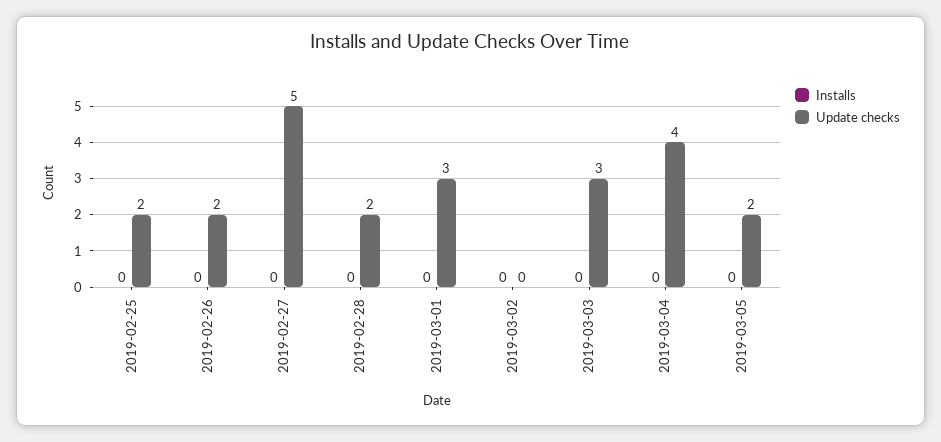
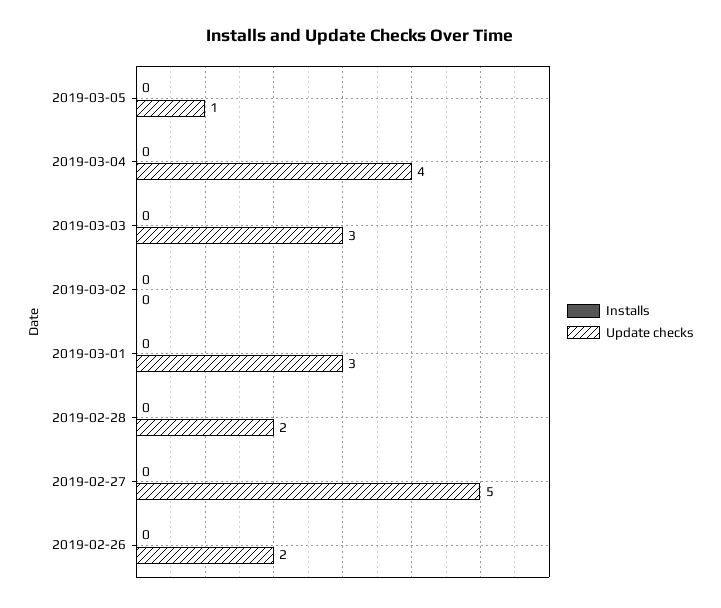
  {
    "Installs": {
-     "2019-02-25": 0,
      "2019-02-26": 0,
      "2019-02-27": 0,
      "2019-02-28": 0,
      "2019-03-01": 0,
      "2019-03-02": 0,
      "2019-03-03": 0,
      "2019-03-04": 0,
      "2019-03-05": 0
    },
    "Update checks": {
-     "2019-02-25": 2,
      "2019-02-26": 2,
      "2019-02-27": 5,
      "2019-02-28": 2,
      "2019-03-01": 3,
      "2019-03-02": 0,
      "2019-03-03": 3,
      "2019-03-04": 4,
-     "2019-03-05": 2
+     "2019-03-05": 1
    }
  }

